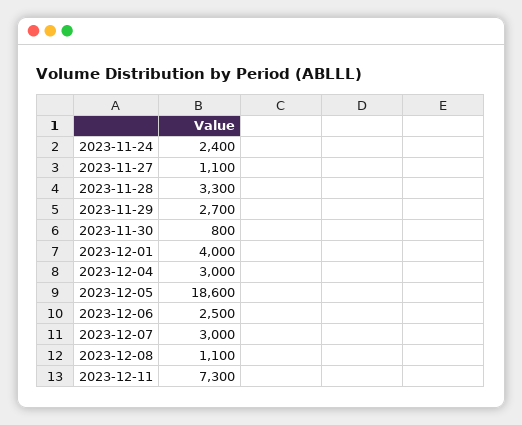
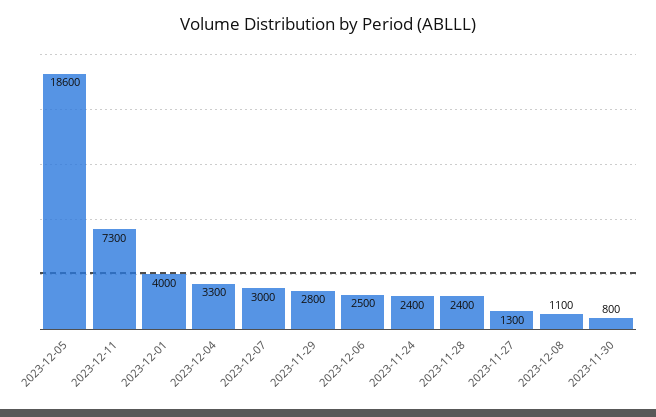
  {
    "2023-11-24": 2400,
-   "2023-11-27": 1100,
+   "2023-11-27": 1300,
-   "2023-11-28": 3300,
+   "2023-11-28": 2400,
-   "2023-11-29": 2700,
+   "2023-11-29": 2800,
    "2023-11-30": 800,
    "2023-12-01": 4000,
-   "2023-12-04": 3000,
+   "2023-12-04": 3300,
    "2023-12-05": 18600,
    "2023-12-06": 2500,
    "2023-12-07": 3000,
    "2023-12-08": 1100,
    "2023-12-11": 7300
  }

